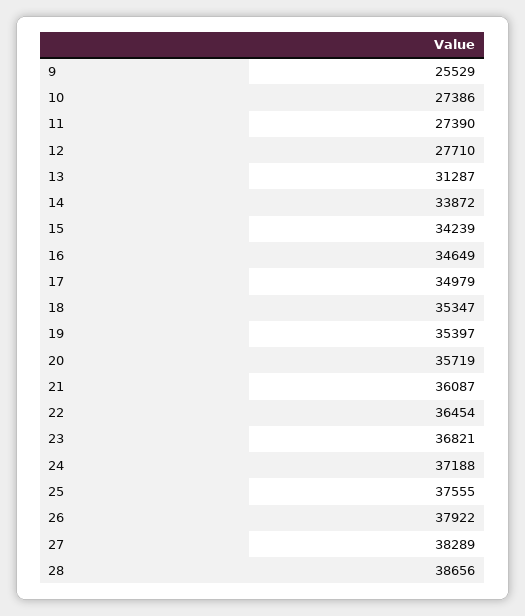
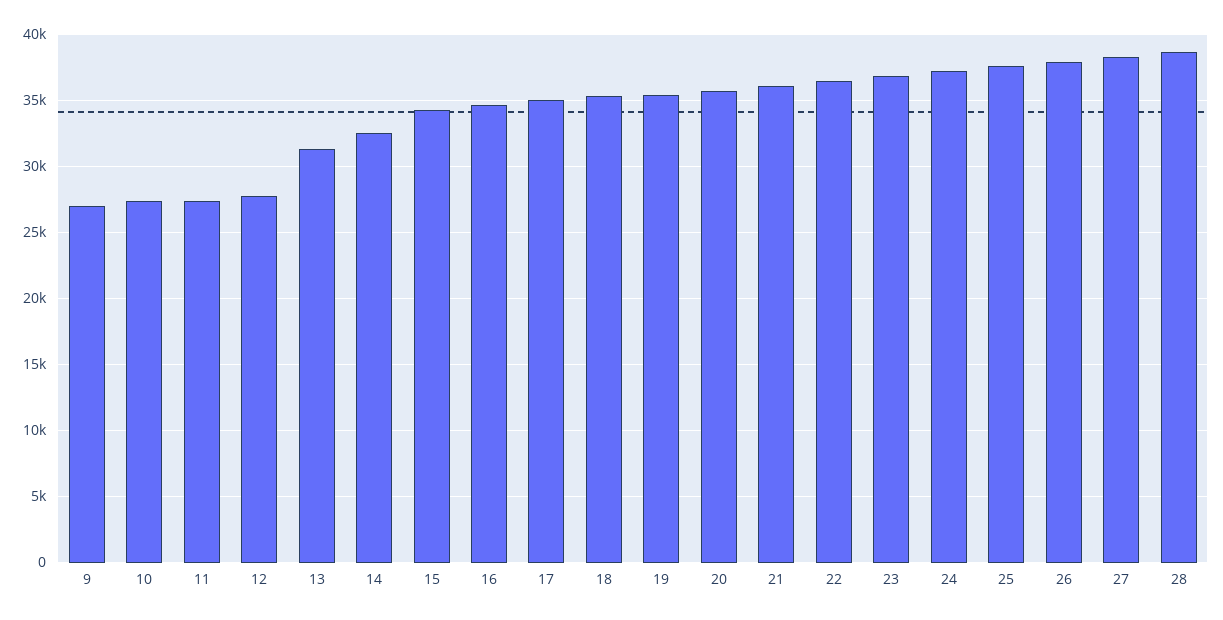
  {
-   "9": 25529,
+   "9": 27000,
    "10": 27386,
    "11": 27390,
    "12": 27710,
    "13": 31287,
-   "14": 33872,
+   "14": 32500,
    "15": 34239,
    "16": 34649,
    "17": 34979,
    "18": 35347,
    "19": 35397,
    "20": 35719,
    "21": 36087,
    "22": 36454,
    "23": 36821,
    "24": 37188,
    "25": 37555,
    "26": 37922,
    "27": 38289,
    "28": 38656
  }

